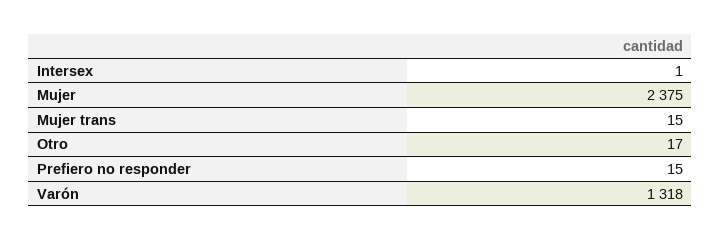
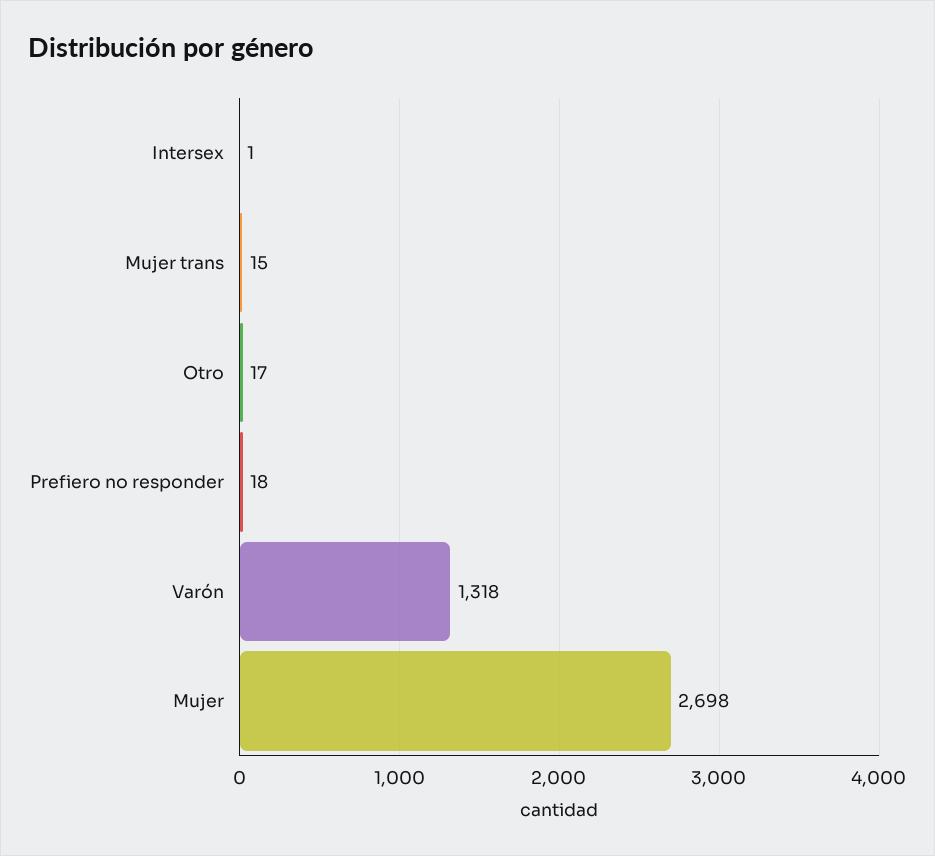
  {
    "Intersex": 1,
-   "Mujer": 2375,
+   "Mujer": 2698,
    "Mujer trans": 15,
    "Otro": 17,
-   "Prefiero no responder": 15,
+   "Prefiero no responder": 18,
    "Varón": 1318
  }

